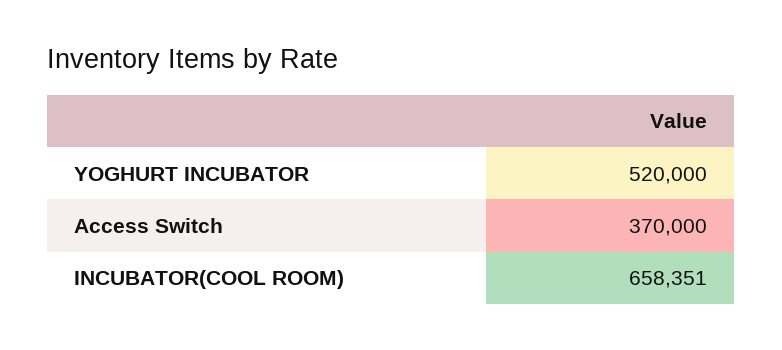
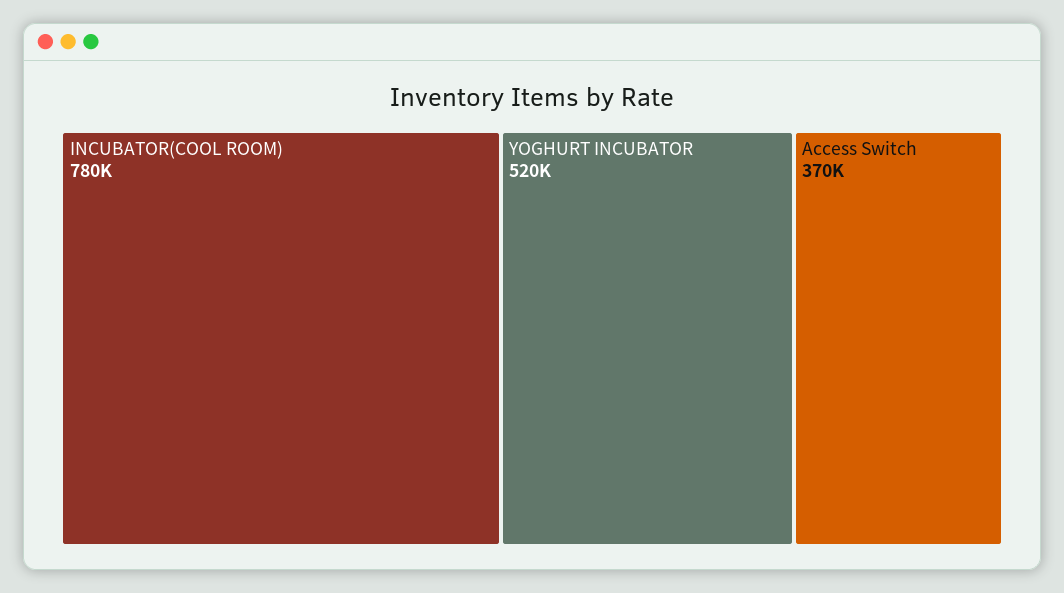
  {
    "YOGHURT INCUBATOR": 520000,
    "Access Switch": 370000,
-   "INCUBATOR(COOL ROOM)": 658351
+   "INCUBATOR(COOL ROOM)": 780000
  }

